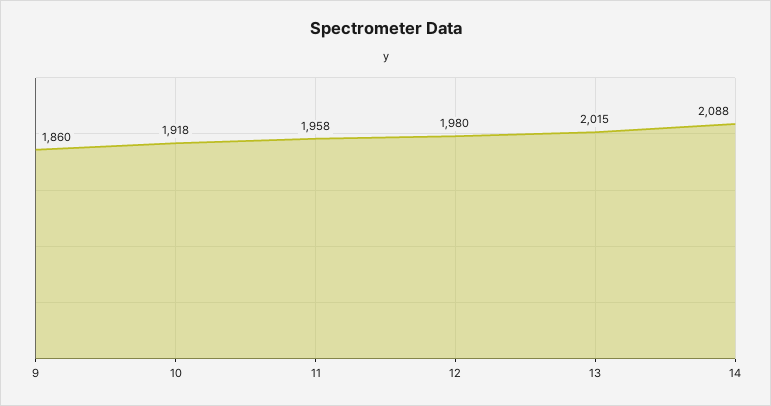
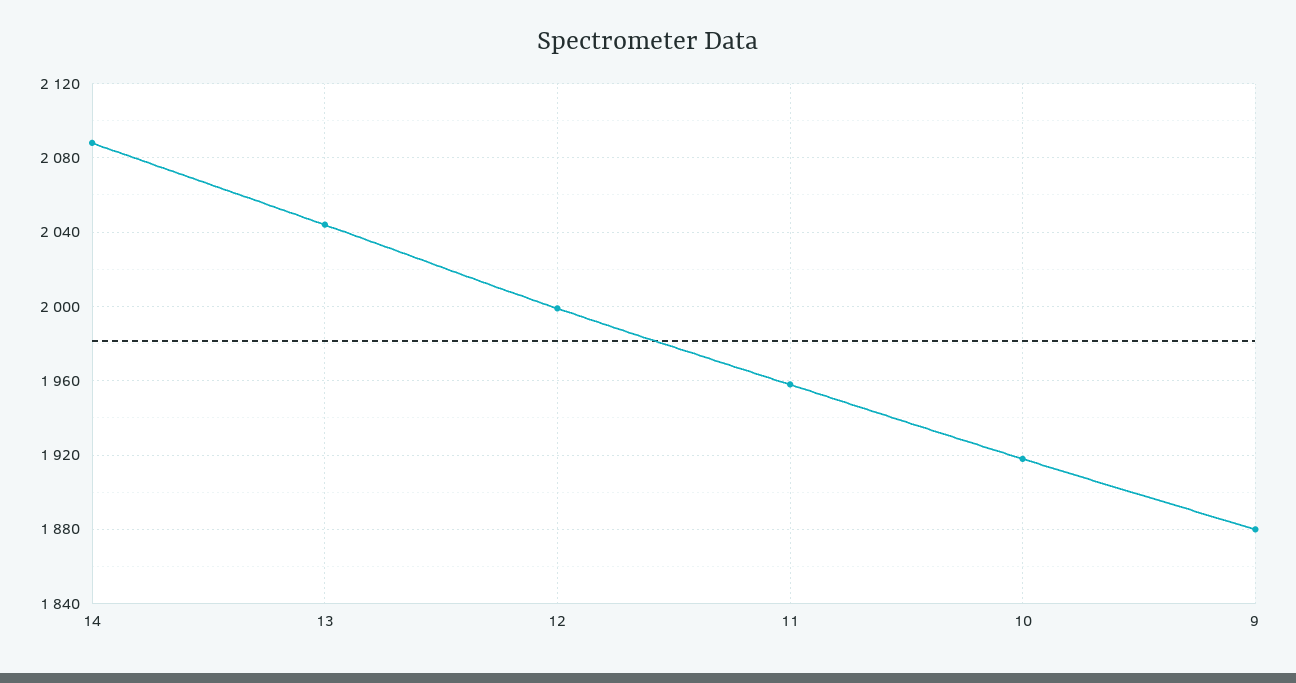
  {
-   "9": 1860,
+   "9": 1880,
    "10": 1918,
    "11": 1958,
-   "12": 1980,
+   "12": 2000,
-   "13": 2015,
+   "13": 2045,
    "14": 2088
  }

